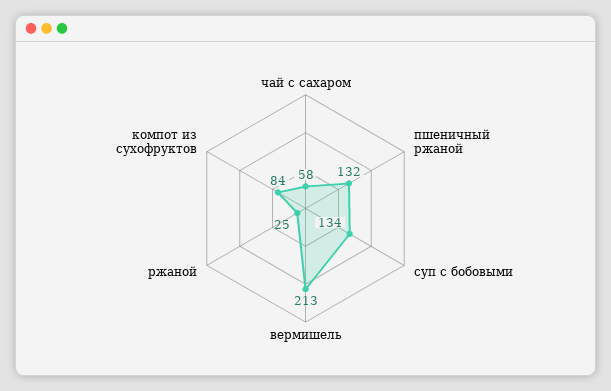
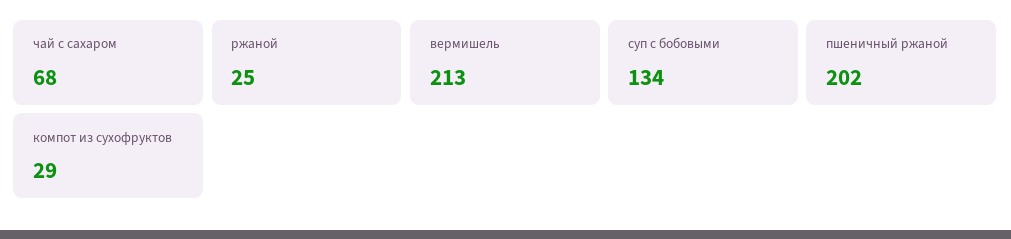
  {
-   "чай с сахаром": 58,
+   "чай с сахаром": 68,
-   "пшеничный ржаной": 132,
+   "пшеничный ржаной": 202,
    "суп с бобовыми": 134,
    "вермишель": 213,
    "ржаной": 25,
-   "компот из сухофруктов": 84
+   "компот из сухофруктов": 29
  }

